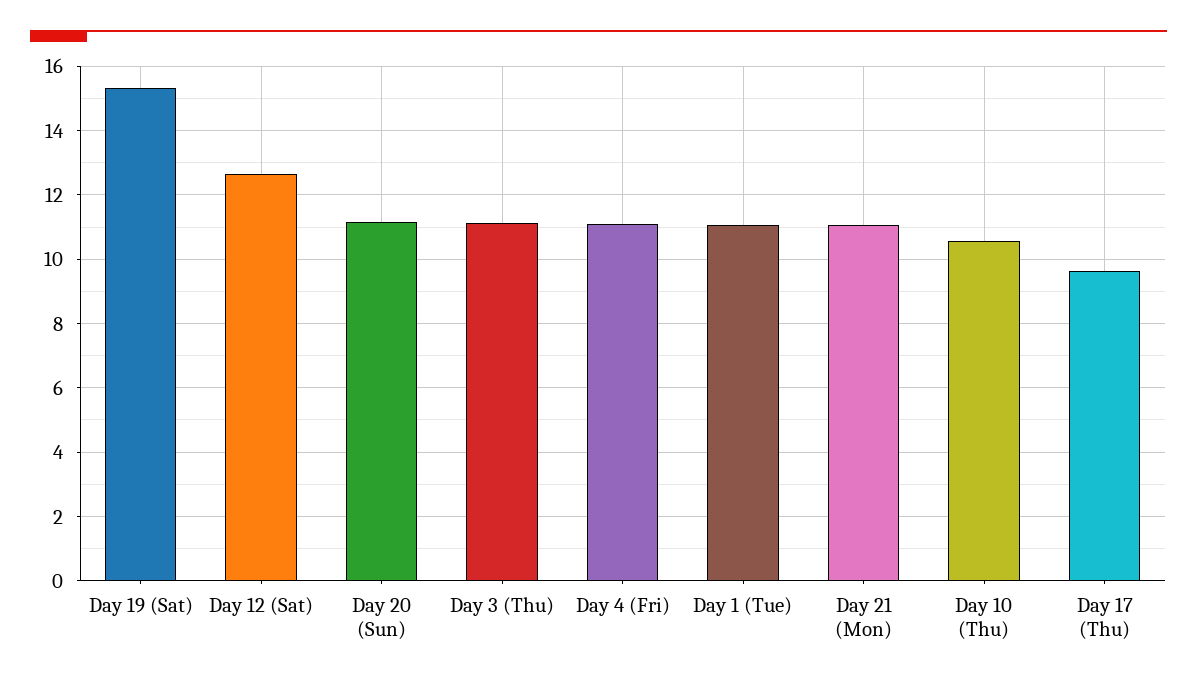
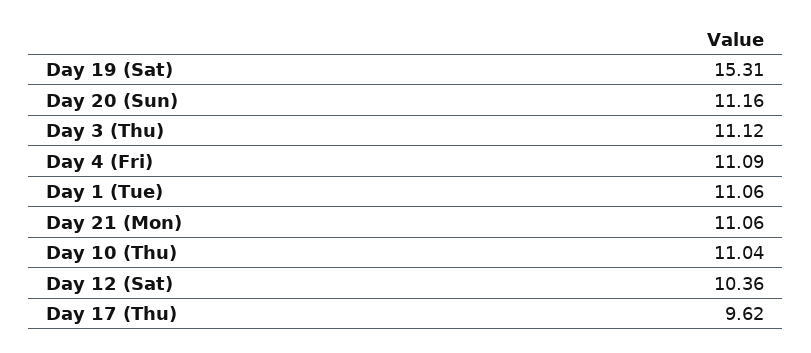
  {
    "Day 19 (Sat)": 15.31,
-   "Day 12 (Sat)": 12.6,
+   "Day 12 (Sat)": 10.36,
    "Day 20 (Sun)": 11.16,
    "Day 3 (Thu)": 11.12,
    "Day 4 (Fri)": 11.09,
    "Day 1 (Tue)": 11.06,
    "Day 21 (Mon)": 11.06,
-   "Day 10 (Thu)": 10.6,
+   "Day 10 (Thu)": 11.04,
    "Day 17 (Thu)": 9.62
  }

